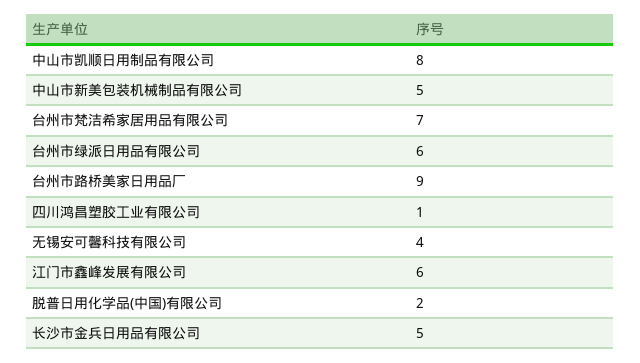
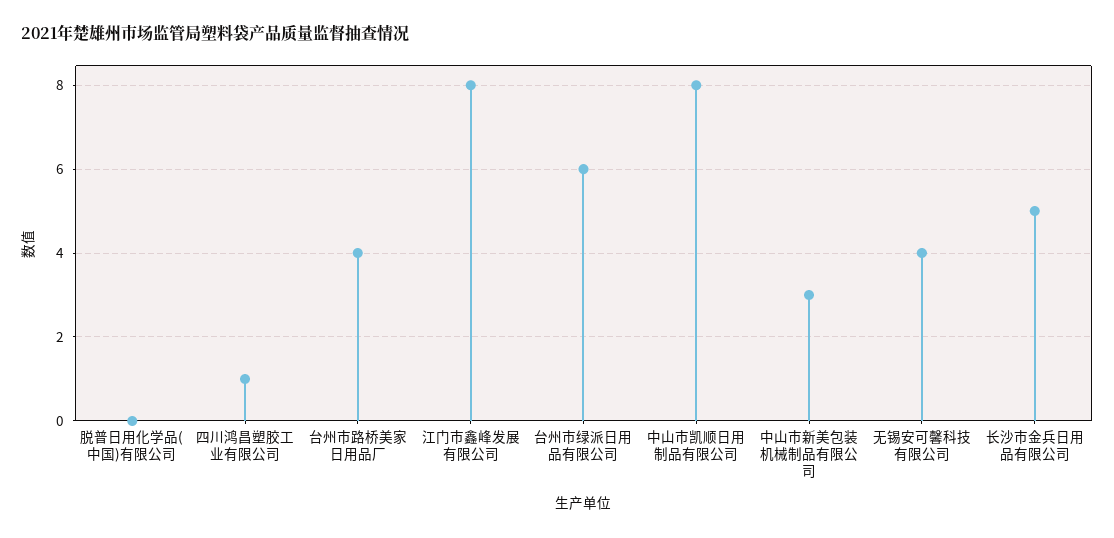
  {
    "中山市凯顺日用制品有限公司": 8,
-   "中山市新美包装机械制品有限公司": 5,
+   "中山市新美包装机械制品有限公司": 3,
-   "台州市梵洁希家居用品有限公司": 7,
    "台州市绿派日用品有限公司": 6,
-   "台州市路桥美家日用品厂": 9,
+   "台州市路桥美家日用品厂": 4,
    "四川鸿昌塑胶工业有限公司": 1,
    "无锡安可馨科技有限公司": 4,
-   "江门市鑫峰发展有限公司": 6,
+   "江门市鑫峰发展有限公司": 8,
-   "脱普日用化学品(中国)有限公司": 2,
+   "脱普日用化学品(中国)有限公司": 0,
    "长沙市金兵日用品有限公司": 5
  }

